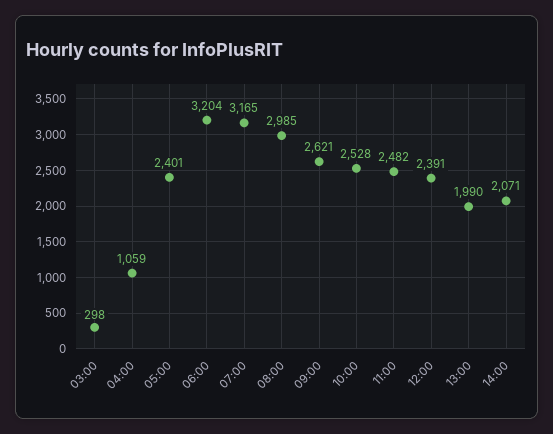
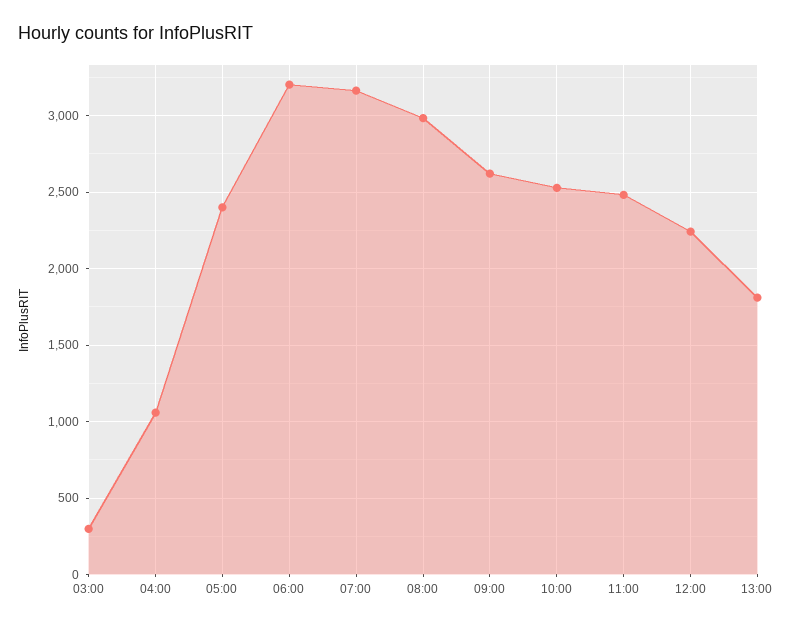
  {
    "03:00": 298,
    "04:00": 1059,
    "05:00": 2401,
    "06:00": 3204,
    "07:00": 3165,
    "08:00": 2985,
    "09:00": 2621,
    "10:00": 2528,
    "11:00": 2482,
-   "12:00": 2391,
+   "12:00": 2250,
-   "13:00": 1990,
+   "13:00": 1800
-   "14:00": 2071
  }

